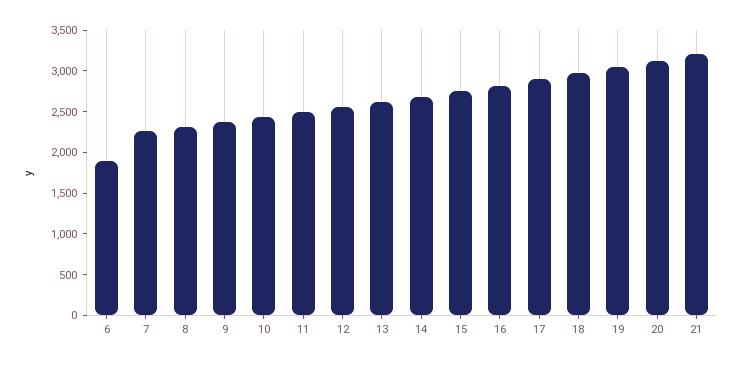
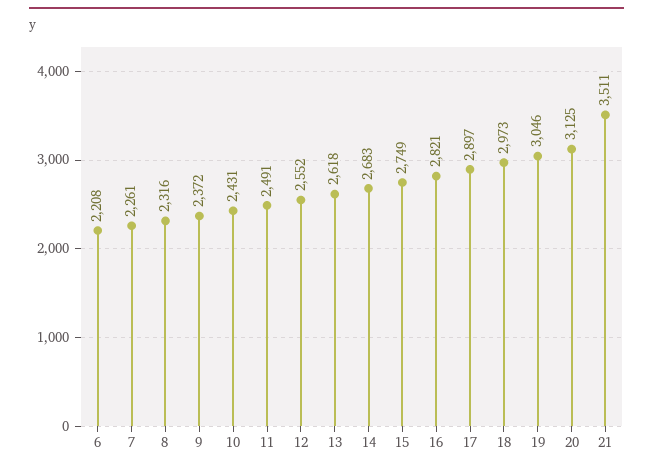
  {
-   "6": 1900,
+   "6": 2208,
    "7": 2261,
    "8": 2316,
    "9": 2372,
    "10": 2431,
    "11": 2491,
    "12": 2552,
    "13": 2618,
    "14": 2683,
    "15": 2749,
    "16": 2821,
    "17": 2897,
    "18": 2973,
    "19": 3046,
    "20": 3125,
-   "21": 3200
+   "21": 3511
  }

